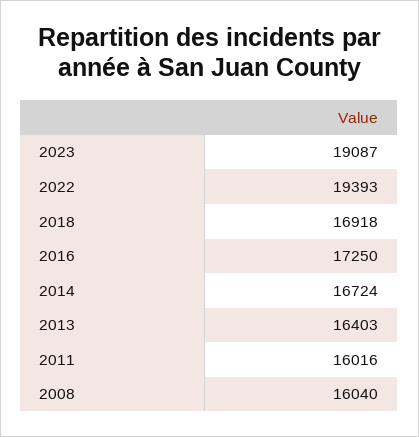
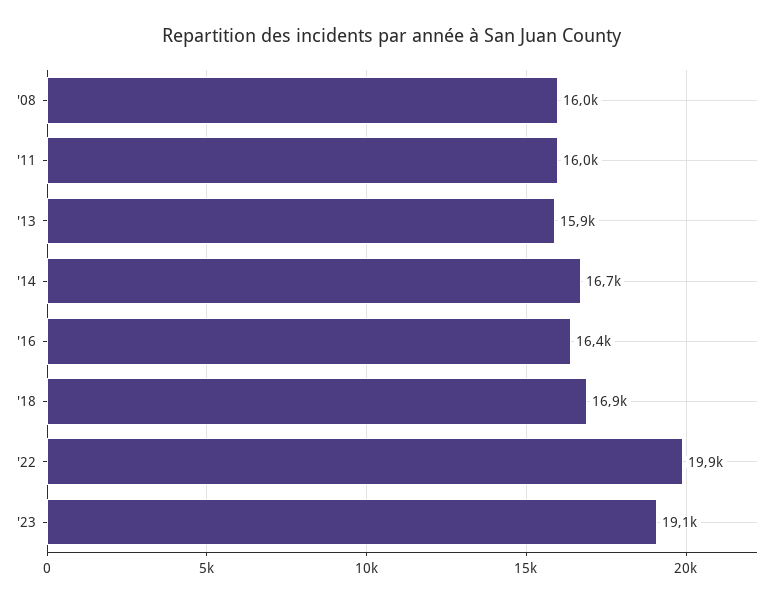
  {
    "2023": 19087,
-   "2022": 19393,
+   "2022": 19900,
    "2018": 16918,
-   "2016": 17250,
+   "2016": 16400,
    "2014": 16724,
-   "2013": 16403,
+   "2013": 15900,
    "2011": 16016,
    "2008": 16040
  }

